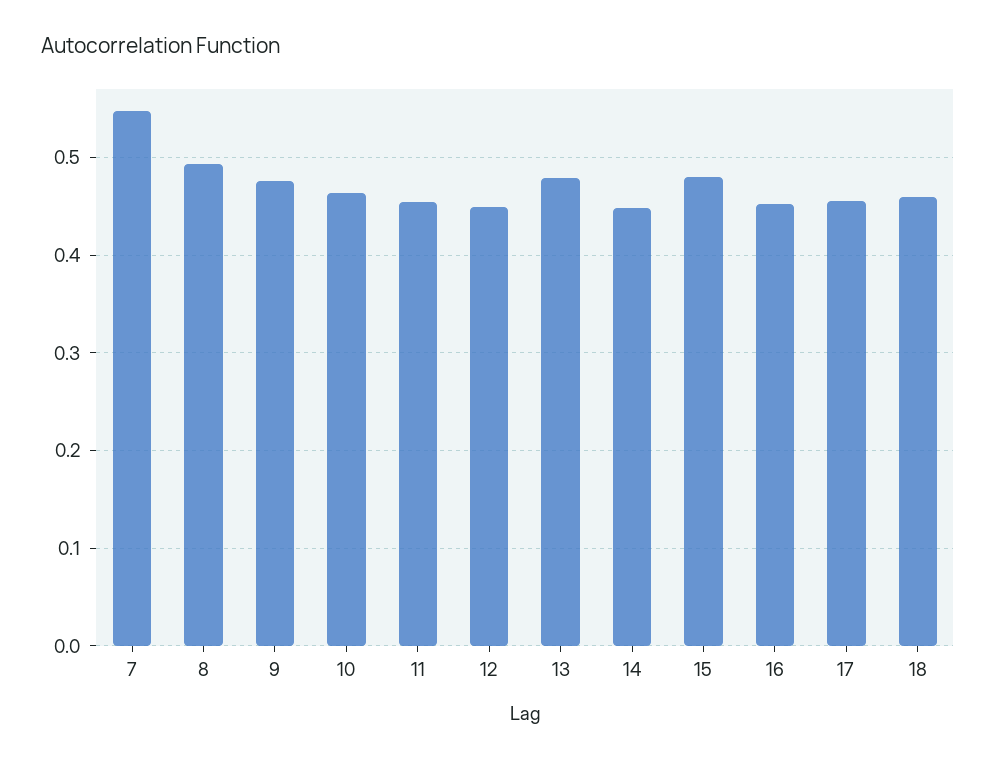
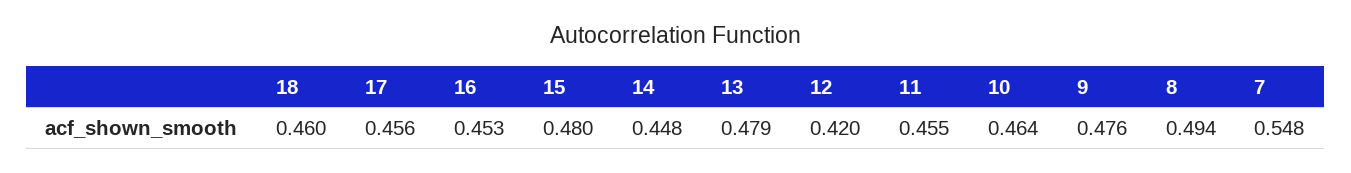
  {
    "7": 0.548,
    "8": 0.494,
    "9": 0.476,
    "10": 0.464,
    "11": 0.455,
-   "12": 0.45,
+   "12": 0.42,
    "13": 0.479,
    "14": 0.448,
    "15": 0.48,
    "16": 0.453,
    "17": 0.456,
    "18": 0.46
  }

